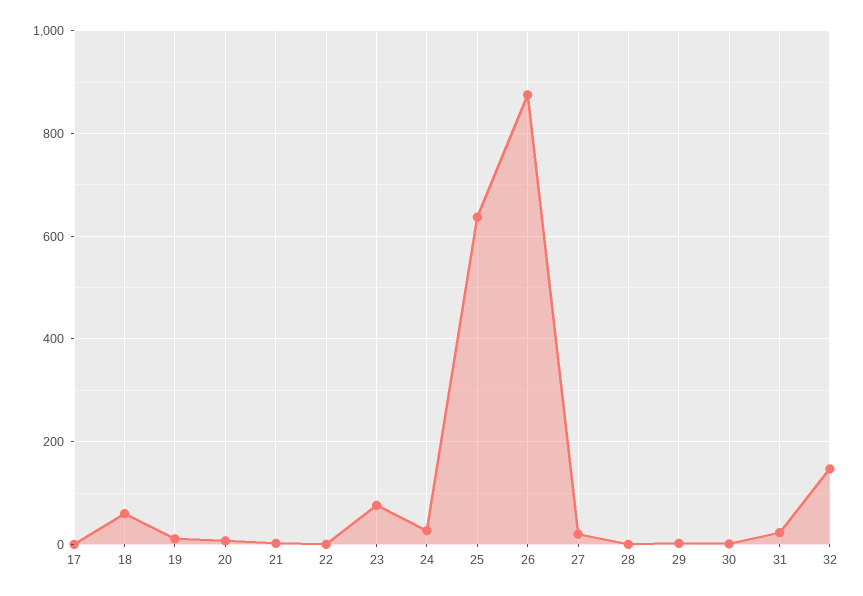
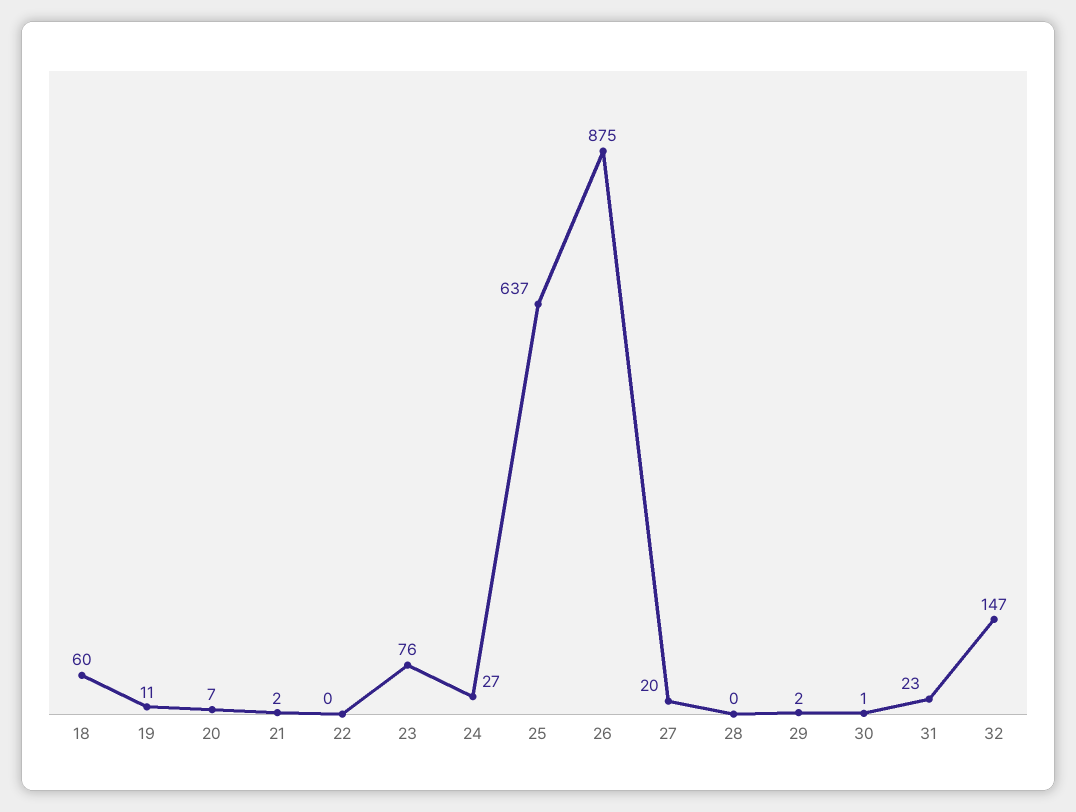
  {
-   "17": 0,
    "18": 60,
    "19": 11,
    "20": 7,
    "21": 2,
    "22": 0,
    "23": 76,
    "24": 27,
    "25": 637,
    "26": 875,
    "27": 20,
    "28": 0,
    "29": 2,
    "30": 1,
    "31": 23,
    "32": 147
  }

